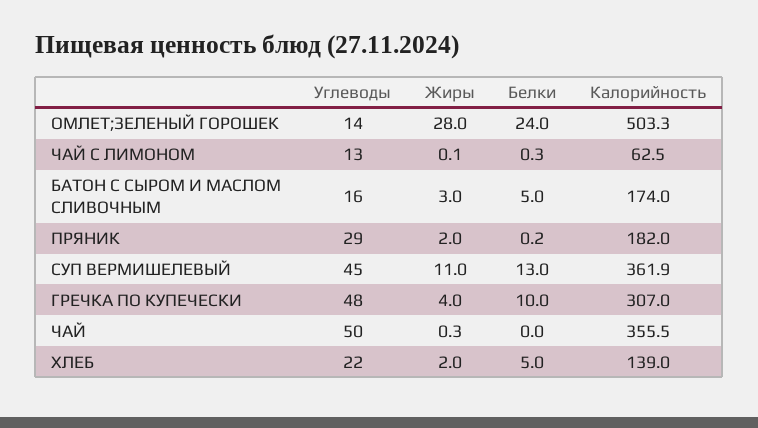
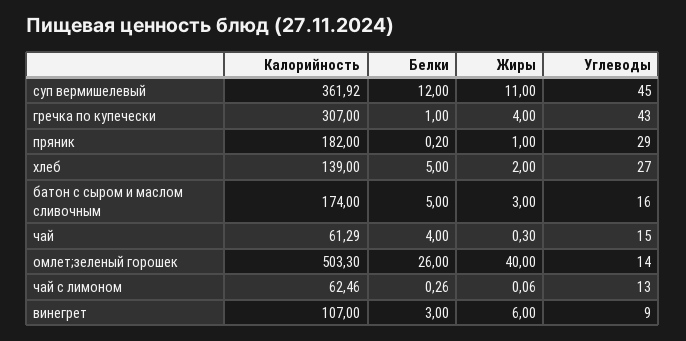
  {
    "Углеводы": {
      "ОМЛЕТ;ЗЕЛЕНЫЙ ГОРОШЕК": 14,
      "ЧАЙ С ЛИМОНОМ": 13,
      "БАТОН С СЫРОМ И МАСЛОМ СЛИВОЧНЫМ": 16,
      "ПРЯНИК": 29,
      "СУП ВЕРМИШЕЛЕВЫЙ": 45,
-     "ГРЕЧКА ПО КУПЕЧЕСКИ": 48,
+     "ГРЕЧКА ПО КУПЕЧЕСКИ": 43,
-     "ЧАЙ": 50,
+     "ЧАЙ": 15,
-     "ХЛЕБ": 22
+     "ХЛЕБ": 27,
+     "винегрет": 9
    },
    "Жиры": {
-     "ОМЛЕТ;ЗЕЛЕНЫЙ ГОРОШЕК": 28,
+     "ОМЛЕТ;ЗЕЛЕНЫЙ ГОРОШЕК": 40,
      "ЧАЙ С ЛИМОНОМ": 0.06,
      "БАТОН С СЫРОМ И МАСЛОМ СЛИВОЧНЫМ": 3,
-     "ПРЯНИК": 2,
+     "ПРЯНИК": 1,
      "СУП ВЕРМИШЕЛЕВЫЙ": 11,
      "ГРЕЧКА ПО КУПЕЧЕСКИ": 4,
      "ЧАЙ": 0.3,
-     "ХЛЕБ": 2
+     "ХЛЕБ": 2,
+     "винегрет": 6
    },
    "Белки": {
-     "ОМЛЕТ;ЗЕЛЕНЫЙ ГОРОШЕК": 24,
+     "ОМЛЕТ;ЗЕЛЕНЫЙ ГОРОШЕК": 26,
      "ЧАЙ С ЛИМОНОМ": 0.26,
      "БАТОН С СЫРОМ И МАСЛОМ СЛИВОЧНЫМ": 5,
      "ПРЯНИК": 0.2,
-     "СУП ВЕРМИШЕЛЕВЫЙ": 13,
+     "СУП ВЕРМИШЕЛЕВЫЙ": 12,
-     "ГРЕЧКА ПО КУПЕЧЕСКИ": 10,
+     "ГРЕЧКА ПО КУПЕЧЕСКИ": 1,
-     "ЧАЙ": 0,
+     "ЧАЙ": 4,
-     "ХЛЕБ": 5
+     "ХЛЕБ": 5,
+     "винегрет": 3
    },
    "Калорийность": {
      "ОМЛЕТ;ЗЕЛЕНЫЙ ГОРОШЕК": 503.3,
      "ЧАЙ С ЛИМОНОМ": 62.46,
      "БАТОН С СЫРОМ И МАСЛОМ СЛИВОЧНЫМ": 174,
      "ПРЯНИК": 182,
      "СУП ВЕРМИШЕЛЕВЫЙ": 361.92,
      "ГРЕЧКА ПО КУПЕЧЕСКИ": 307,
-     "ЧАЙ": 355.5,
+     "ЧАЙ": 61.29,
-     "ХЛЕБ": 139
+     "ХЛЕБ": 139,
+     "винегрет": 107
    }
  }

